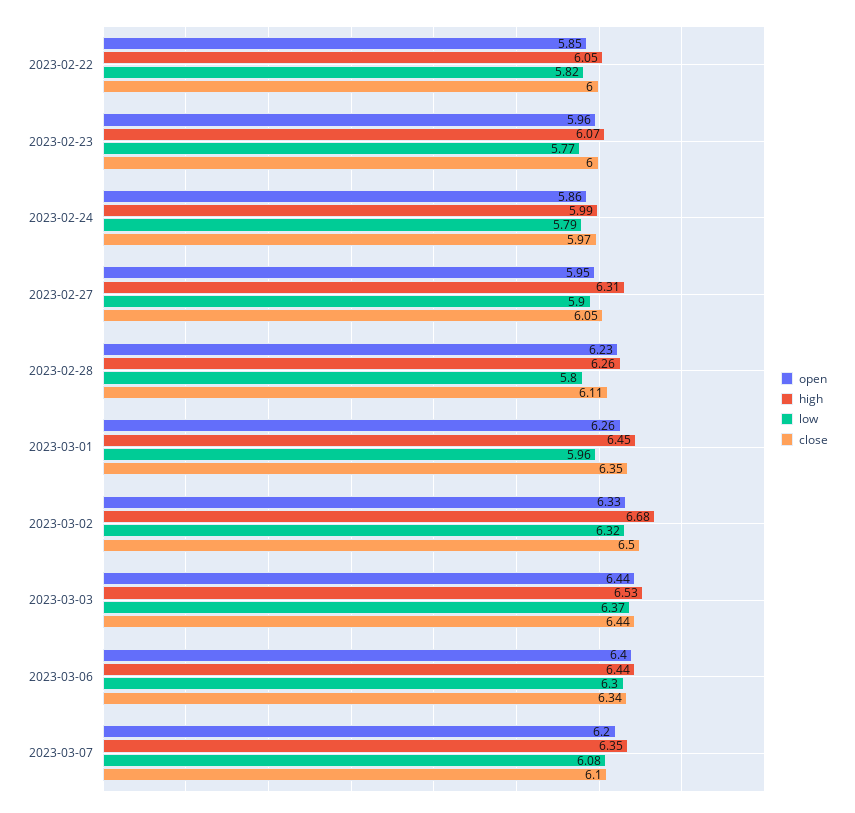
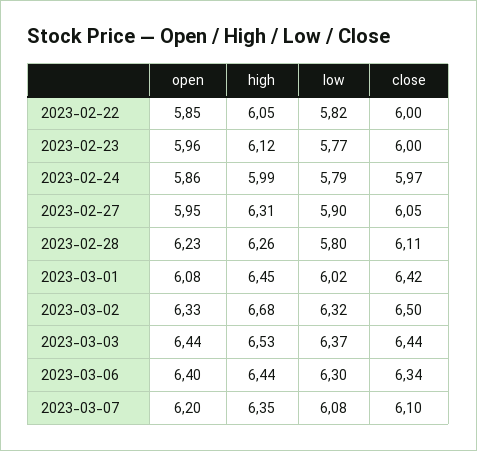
  {
    "open": {
      "2023-02-22": 5.85,
      "2023-02-23": 5.96,
      "2023-02-24": 5.86,
      "2023-02-27": 5.95,
      "2023-02-28": 6.23,
-     "2023-03-01": 6.26,
+     "2023-03-01": 6.08,
      "2023-03-02": 6.33,
      "2023-03-03": 6.44,
      "2023-03-06": 6.4,
      "2023-03-07": 6.2
    },
    "high": {
      "2023-02-22": 6.05,
-     "2023-02-23": 6.07,
+     "2023-02-23": 6.12,
      "2023-02-24": 5.99,
      "2023-02-27": 6.31,
      "2023-02-28": 6.26,
      "2023-03-01": 6.45,
      "2023-03-02": 6.68,
      "2023-03-03": 6.53,
      "2023-03-06": 6.44,
      "2023-03-07": 6.35
    },
    "low": {
      "2023-02-22": 5.82,
      "2023-02-23": 5.77,
      "2023-02-24": 5.79,
      "2023-02-27": 5.9,
      "2023-02-28": 5.8,
-     "2023-03-01": 5.96,
+     "2023-03-01": 6.02,
      "2023-03-02": 6.32,
      "2023-03-03": 6.37,
      "2023-03-06": 6.3,
      "2023-03-07": 6.08
    },
    "close": {
      "2023-02-22": 6,
      "2023-02-23": 6,
      "2023-02-24": 5.97,
      "2023-02-27": 6.05,
      "2023-02-28": 6.11,
-     "2023-03-01": 6.35,
+     "2023-03-01": 6.42,
      "2023-03-02": 6.5,
      "2023-03-03": 6.44,
      "2023-03-06": 6.34,
      "2023-03-07": 6.1
    }
  }

